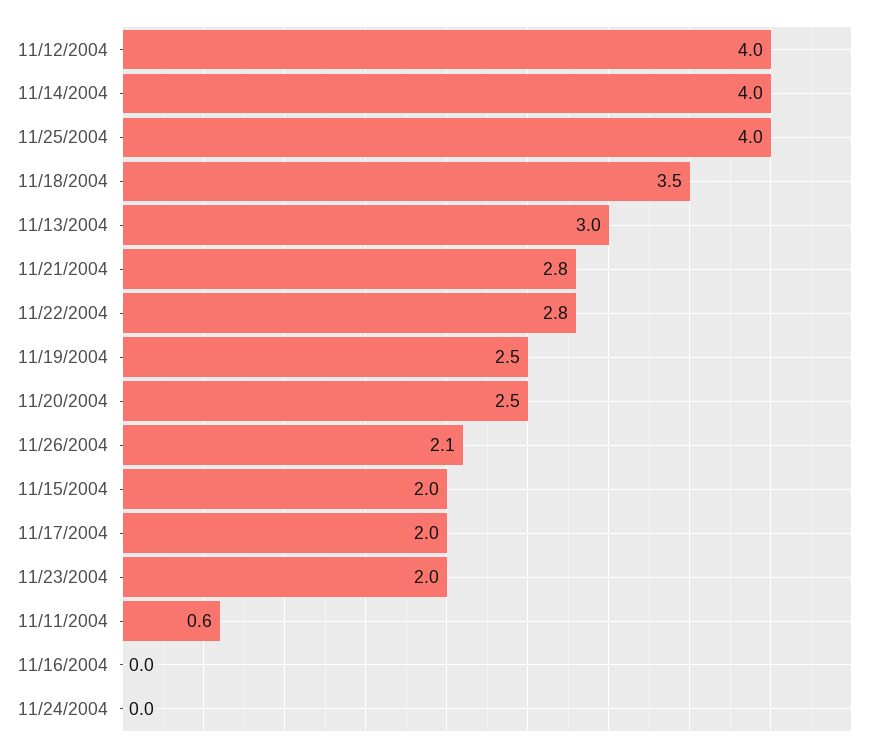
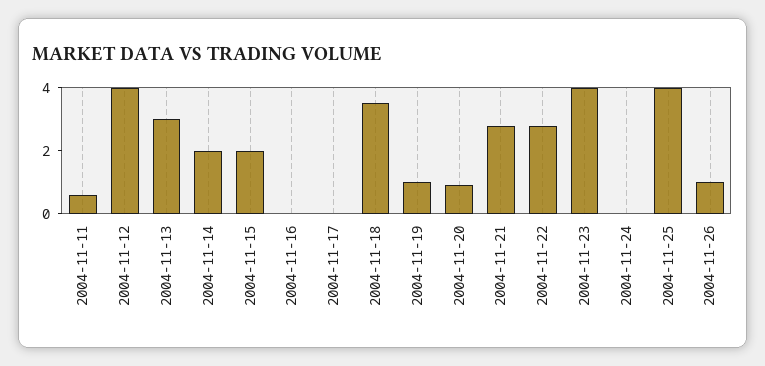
  {
    "11/12/2004": 4,
-   "11/14/2004": 4,
+   "11/14/2004": 2,
    "11/25/2004": 4,
    "11/18/2004": 3.5,
    "11/13/2004": 3,
    "11/21/2004": 2.8,
    "11/22/2004": 2.8,
-   "11/19/2004": 2.5,
+   "11/19/2004": 1,
-   "11/20/2004": 2.5,
+   "11/20/2004": 1,
-   "11/26/2004": 2.1,
+   "11/26/2004": 1,
    "11/15/2004": 2,
-   "11/17/2004": 2,
+   "11/17/2004": 0,
-   "11/23/2004": 2,
+   "11/23/2004": 4,
    "11/11/2004": 0.6,
    "11/16/2004": 0,
    "11/24/2004": 0
  }

